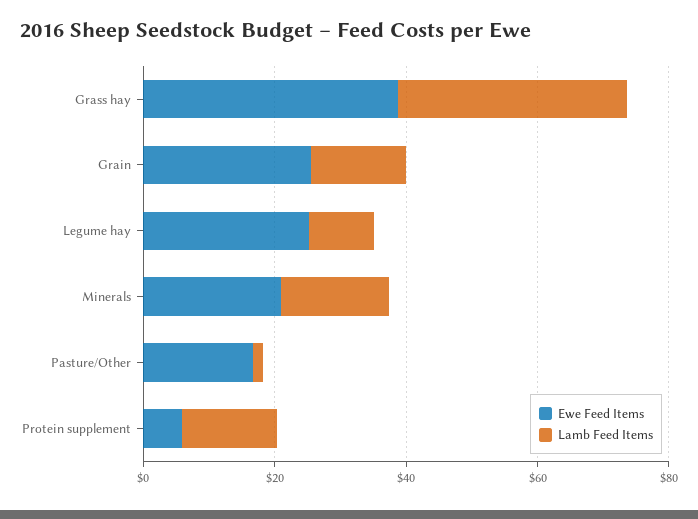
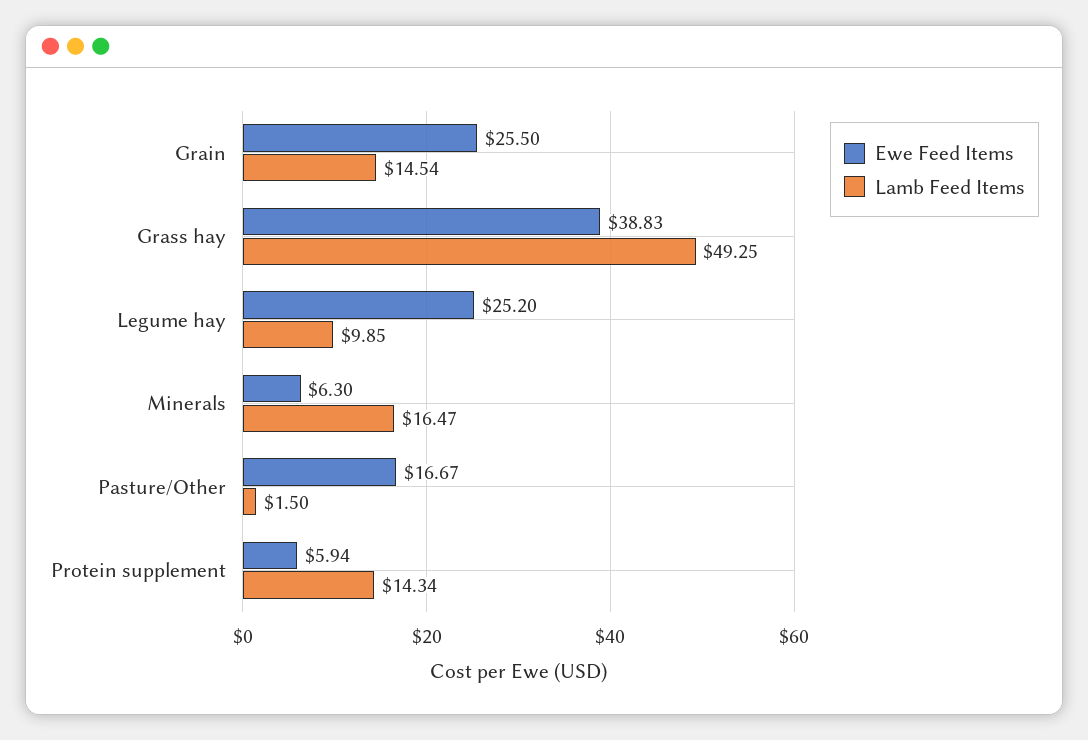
  {
    "Ewe Feed Items": {
      "Grass hay": 38.83,
      "Grain": 25.5,
      "Legume hay": 25.2,
-     "Minerals": 20,
+     "Minerals": 6.3,
      "Pasture/Other": 16.67,
      "Protein supplement": 5.94
    },
    "Lamb Feed Items": {
-     "Grass hay": 35,
+     "Grass hay": 49.25,
      "Grain": 14.54,
      "Legume hay": 9.85,
      "Minerals": 16.47,
      "Pasture/Other": 1.5,
      "Protein supplement": 14.34
    }
  }

